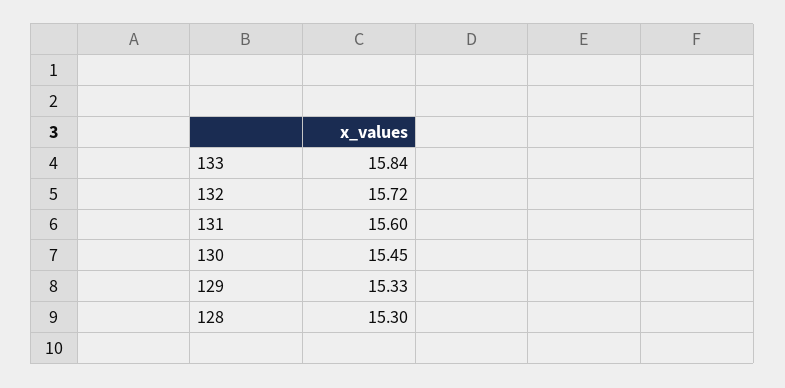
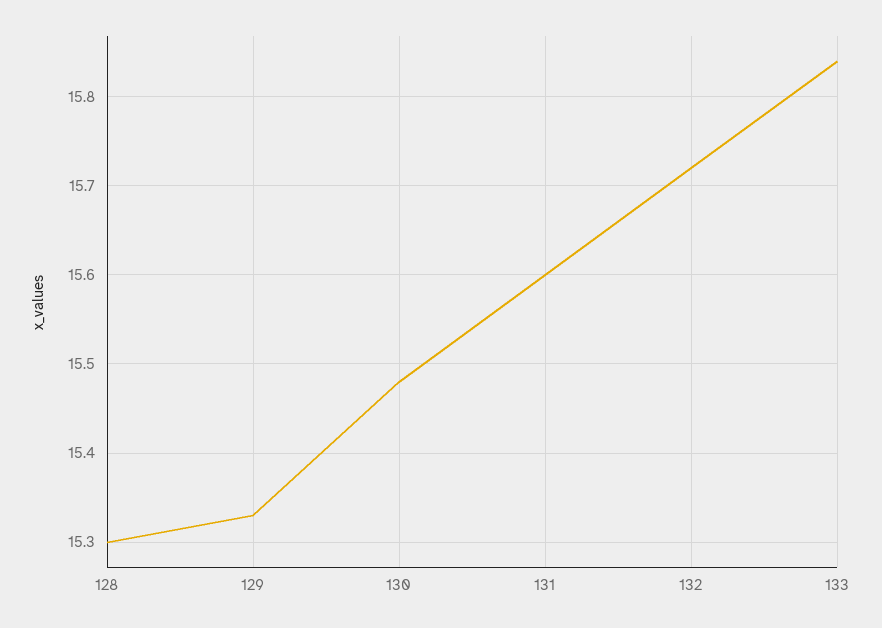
  {
    "133": 15.84,
    "132": 15.72,
    "131": 15.6,
-   "130": 15.45,
+   "130": 15.48,
    "129": 15.33,
    "128": 15.3
  }

